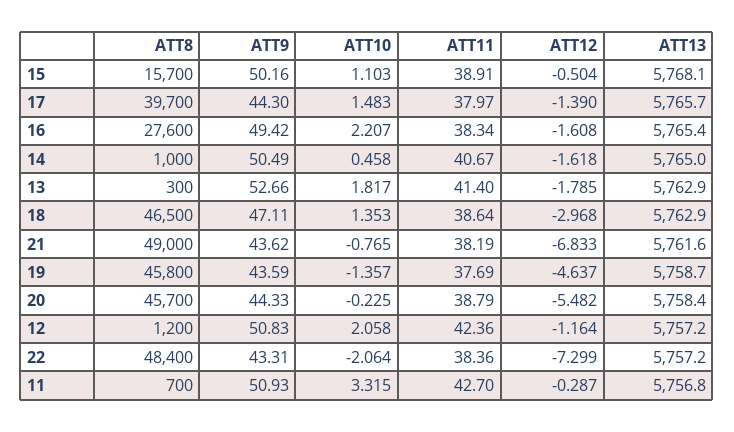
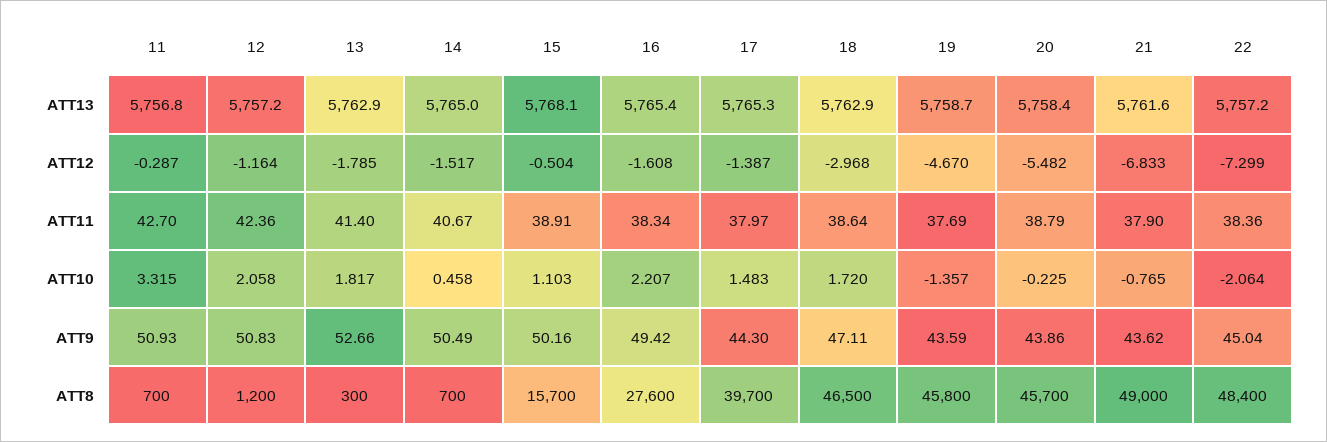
  {
    "ATT8": {
      "15": 15700,
      "17": 39700,
      "16": 27600,
-     "14": 1000,
+     "14": 700,
      "13": 300,
      "18": 46500,
      "21": 49000,
      "19": 45800,
      "20": 45700,
      "12": 1200,
      "22": 48400,
      "11": 700
    },
    "ATT9": {
      "15": 50.16,
      "17": 44.3,
      "16": 49.42,
      "14": 50.49,
      "13": 52.66,
      "18": 47.11,
      "21": 43.62,
      "19": 43.59,
-     "20": 44.33,
+     "20": 43.86,
      "12": 50.83,
-     "22": 43.31,
+     "22": 45.04,
      "11": 50.93
    },
    "ATT10": {
      "15": 1.103,
      "17": 1.483,
      "16": 2.207,
      "14": 0.458,
      "13": 1.817,
-     "18": 1.353,
+     "18": 1.72,
      "21": -0.765,
      "19": -1.357,
      "20": -0.225,
      "12": 2.058,
      "22": -2.064,
      "11": 3.315
    },
    "ATT11": {
      "15": 38.91,
      "17": 37.97,
      "16": 38.34,
      "14": 40.67,
      "13": 41.4,
      "18": 38.64,
-     "21": 38.19,
+     "21": 37.9,
      "19": 37.69,
      "20": 38.79,
      "12": 42.36,
      "22": 38.36,
      "11": 42.7
    },
    "ATT12": {
      "15": -0.504,
-     "17": -1.39,
+     "17": -1.387,
      "16": -1.608,
-     "14": -1.618,
+     "14": -1.517,
      "13": -1.785,
      "18": -2.968,
      "21": -6.833,
-     "19": -4.637,
+     "19": -4.67,
      "20": -5.482,
      "12": -1.164,
      "22": -7.299,
      "11": -0.287
    },
    "ATT13": {
      "15": 5768.1,
-     "17": 5765.7,
+     "17": 5765.3,
      "16": 5765.4,
      "14": 5765,
      "13": 5762.9,
      "18": 5762.9,
      "21": 5761.6,
      "19": 5758.7,
      "20": 5758.4,
      "12": 5757.2,
      "22": 5757.2,
      "11": 5756.8
    }
  }

